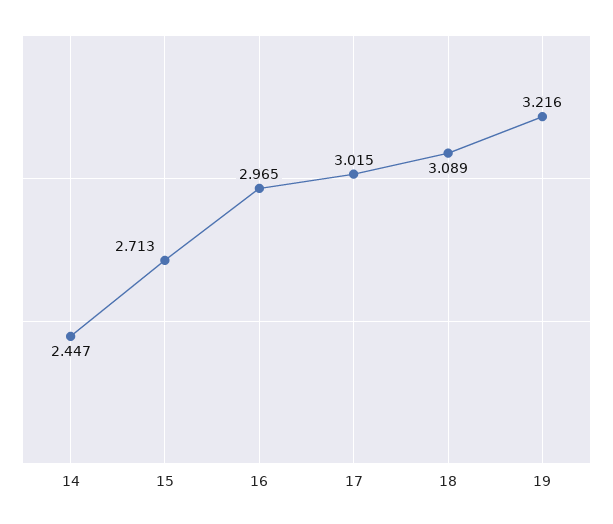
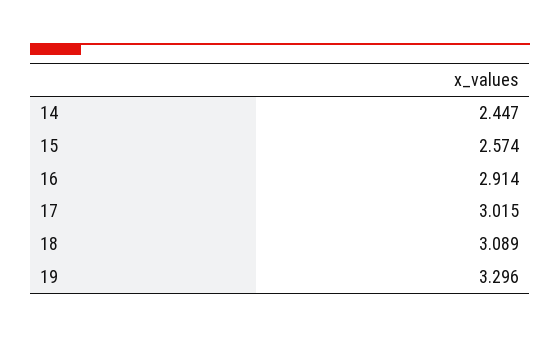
  {
    "14": 2.447,
-   "15": 2.713,
+   "15": 2.574,
-   "16": 2.965,
+   "16": 2.914,
    "17": 3.015,
    "18": 3.089,
-   "19": 3.216
+   "19": 3.296
  }

